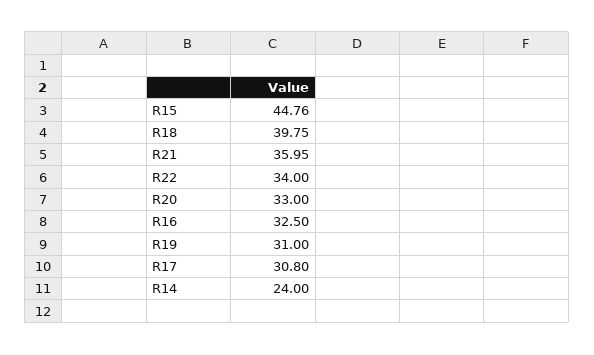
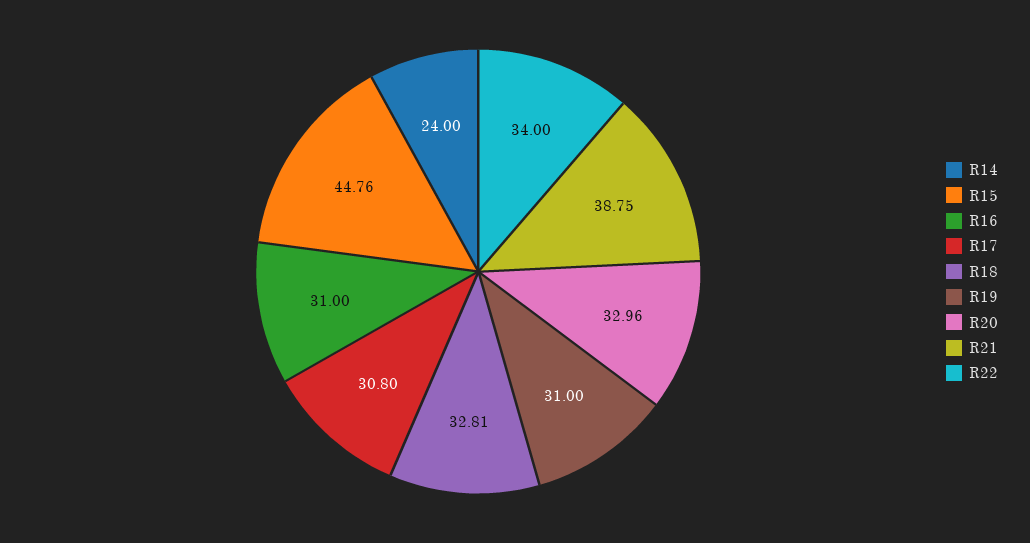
  {
    "R15": 44.76,
-   "R18": 39.75,
+   "R18": 32.81,
-   "R21": 35.95,
+   "R21": 38.75,
    "R22": 34,
-   "R20": 33,
+   "R20": 32.96,
-   "R16": 32.5,
+   "R16": 31,
    "R19": 31,
    "R17": 30.8,
    "R14": 24
  }

